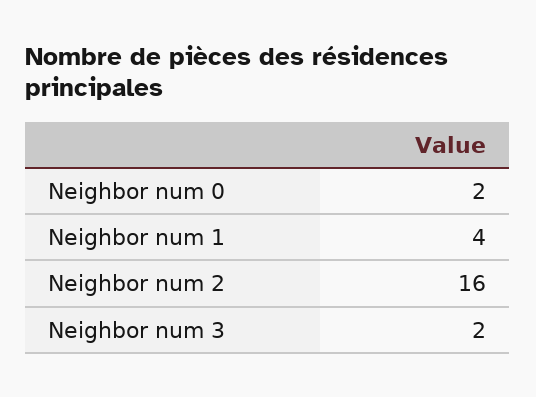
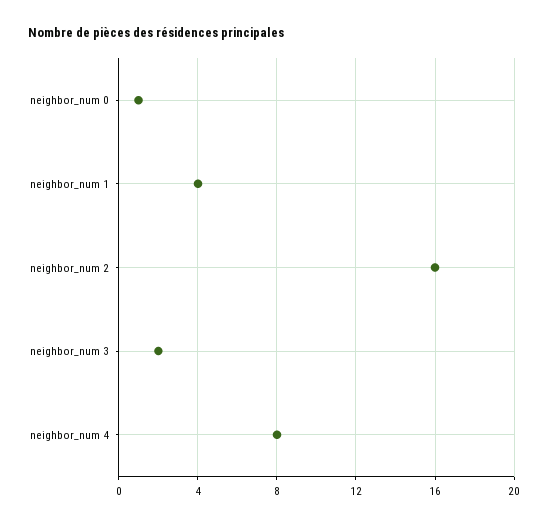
  {
-   "Neighbor num 0": 2,
+   "Neighbor num 0": 1,
    "Neighbor num 1": 4,
    "Neighbor num 2": 16,
-   "Neighbor num 3": 2
+   "Neighbor num 3": 2,
+   "neighbor_num 4": 8
  }

